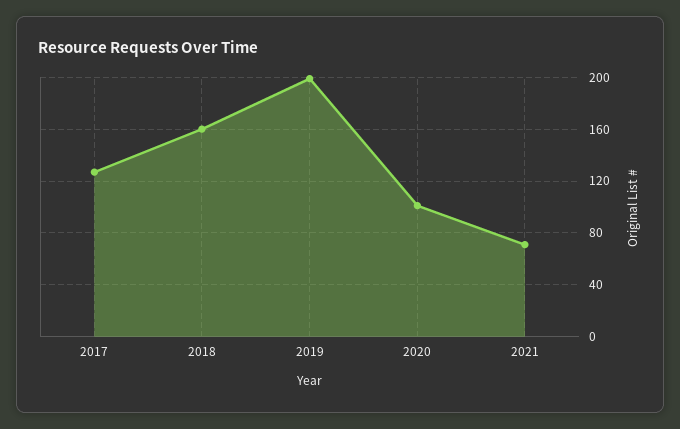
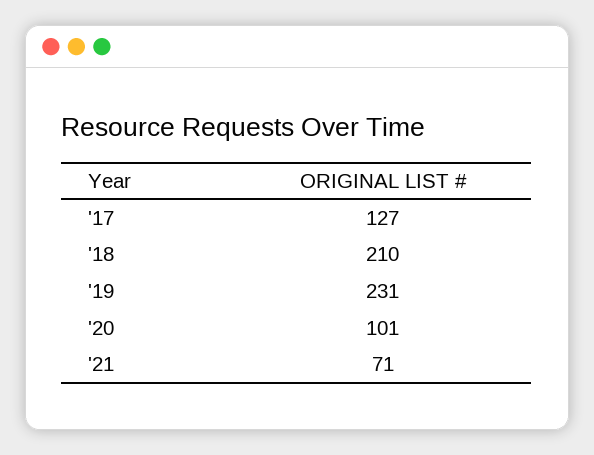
  {
    "2017": 127,
-   "2018": 160,
+   "2018": 210,
-   "2019": 200,
+   "2019": 231,
    "2020": 101,
    "2021": 71
  }

